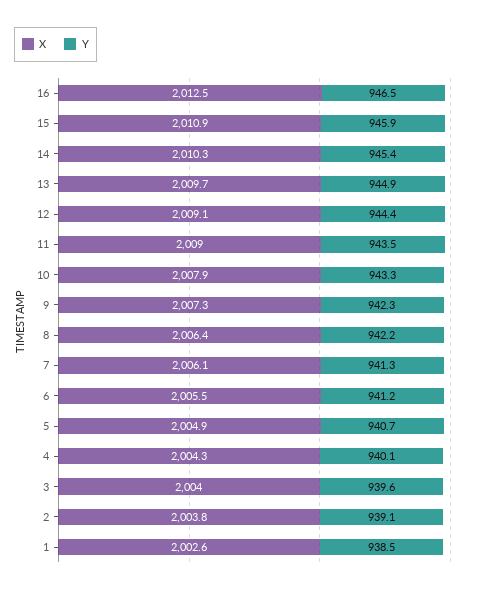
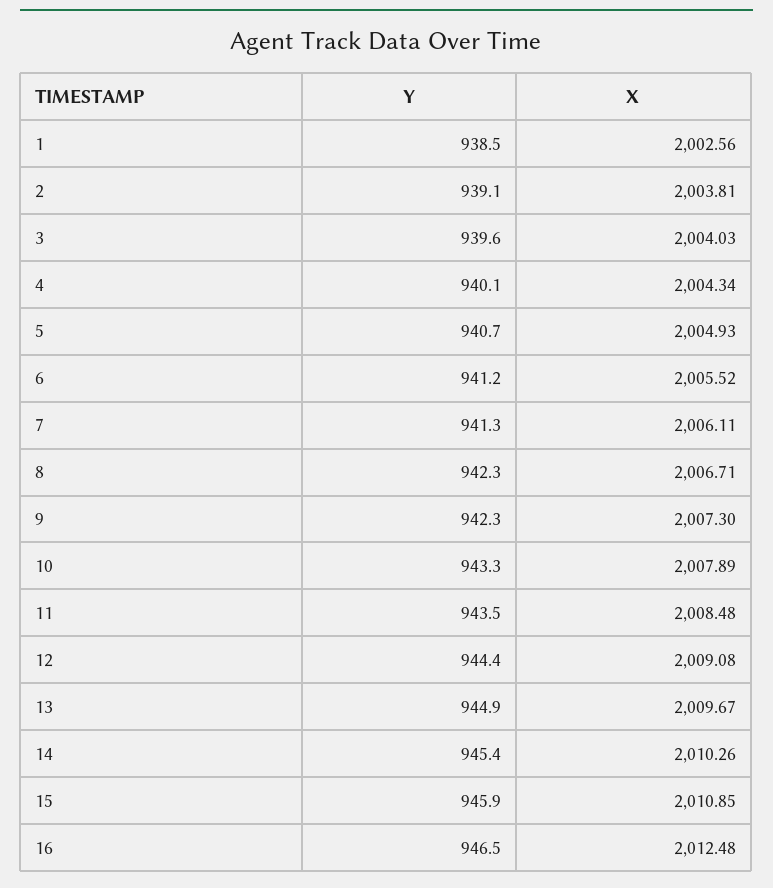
  {
    "X": {
      "16": 2012.48,
      "15": 2010.85,
      "14": 2010.26,
      "13": 2009.67,
      "12": 2009.08,
-     "11": 2009,
+     "11": 2008.48,
      "10": 2007.89,
      "9": 2007.3,
-     "8": 2006.4,
+     "8": 2006.71,
      "7": 2006.11,
      "6": 2005.52,
      "5": 2004.93,
      "4": 2004.34,
      "3": 2004.03,
      "2": 2003.81,
      "1": 2002.56
    },
    "Y": {
      "16": 946.5,
      "15": 945.9,
      "14": 945.4,
      "13": 944.9,
      "12": 944.4,
      "11": 943.5,
      "10": 943.3,
      "9": 942.3,
-     "8": 942.2,
+     "8": 942.3,
      "7": 941.3,
      "6": 941.2,
      "5": 940.7,
      "4": 940.1,
      "3": 939.6,
      "2": 939.1,
      "1": 938.5
    }
  }

